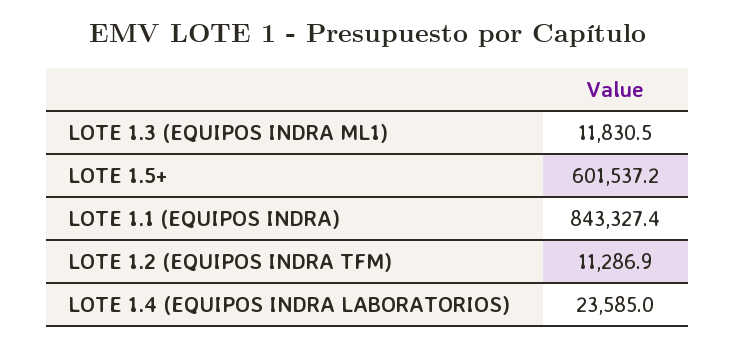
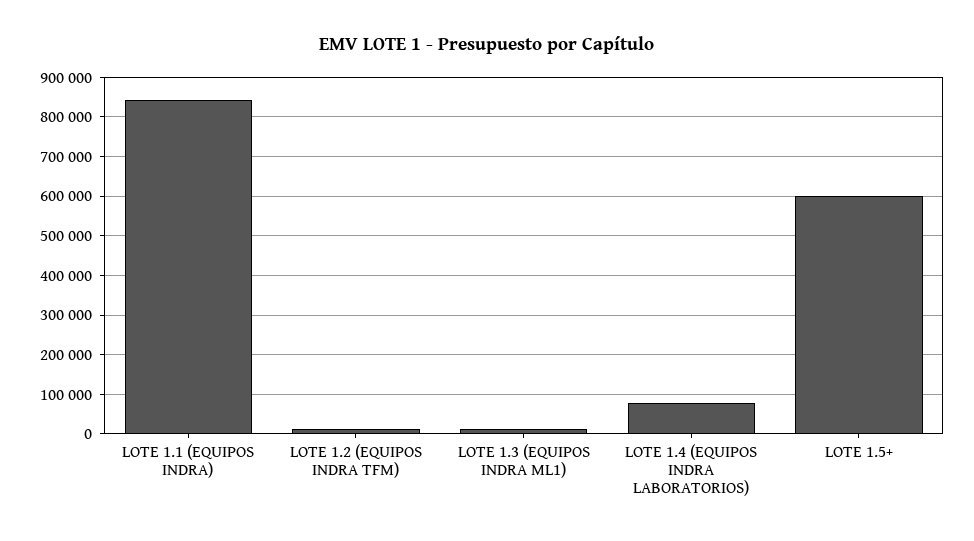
  {
    "LOTE 1.3 (EQUIPOS INDRA ML1)": 11830.5,
    "LOTE 1.5+": 601537.2,
    "LOTE 1.1 (EQUIPOS INDRA)": 843327.4,
    "LOTE 1.2 (EQUIPOS INDRA TFM)": 11286.9,
-   "LOTE 1.4 (EQUIPOS INDRA LABORATORIOS)": 23585
+   "LOTE 1.4 (EQUIPOS INDRA LABORATORIOS)": 80000
  }

